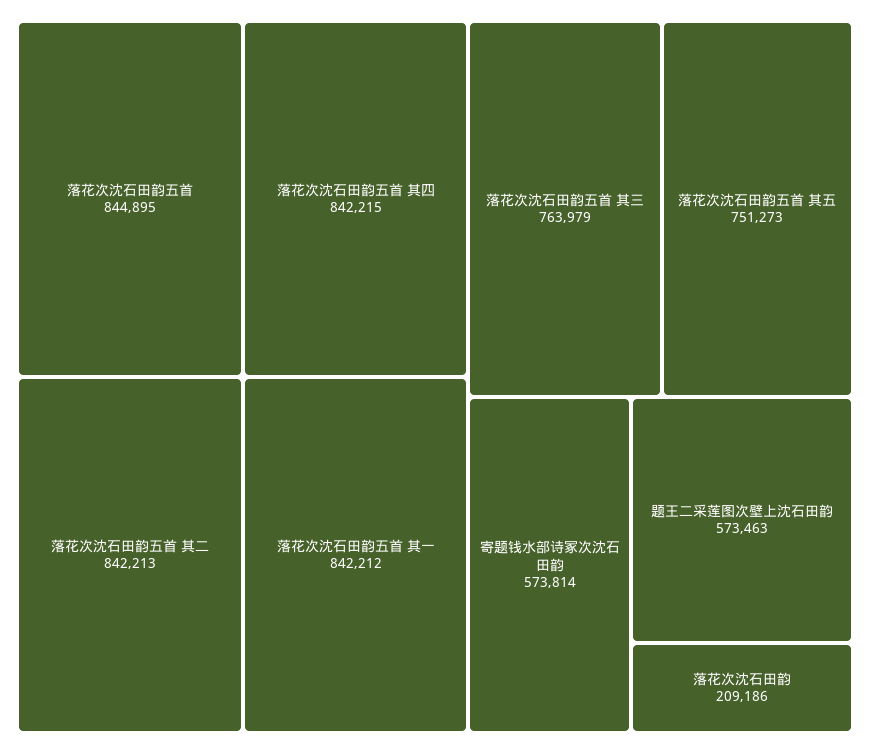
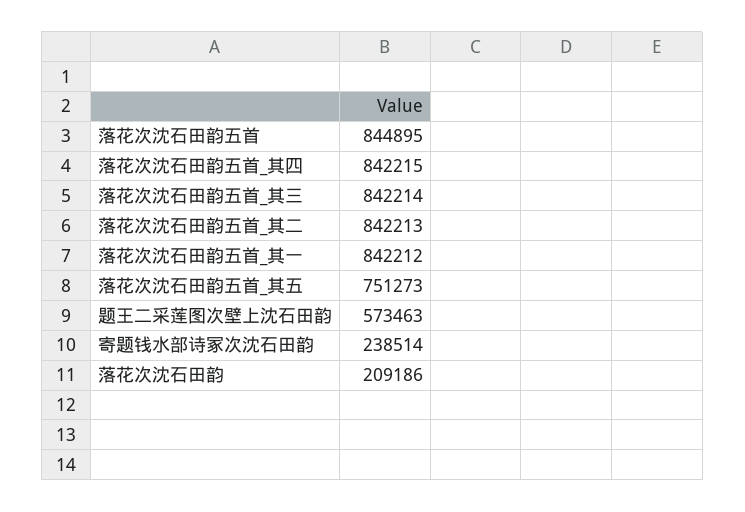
  {
    "落花次沈石田韵五首": 844895,
    "落花次沈石田韵五首 其四": 842215,
    "落花次沈石田韵五首 其二": 842213,
    "落花次沈石田韵五首 其一": 842212,
-   "落花次沈石田韵五首 其三": 763979,
+   "落花次沈石田韵五首 其三": 842214,
    "落花次沈石田韵五首 其五": 751273,
-   "寄题钱水部诗冢次沈石田韵": 573814,
+   "寄题钱水部诗冢次沈石田韵": 238514,
    "题王二采莲图次壁上沈石田韵": 573463,
    "落花次沈石田韵": 209186
  }

